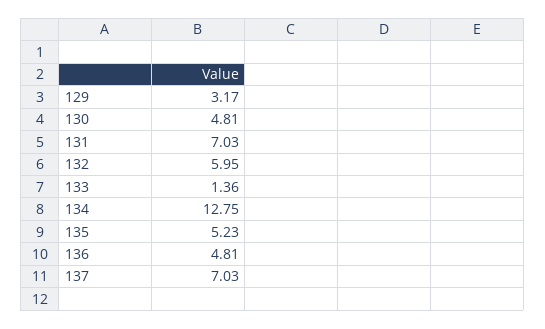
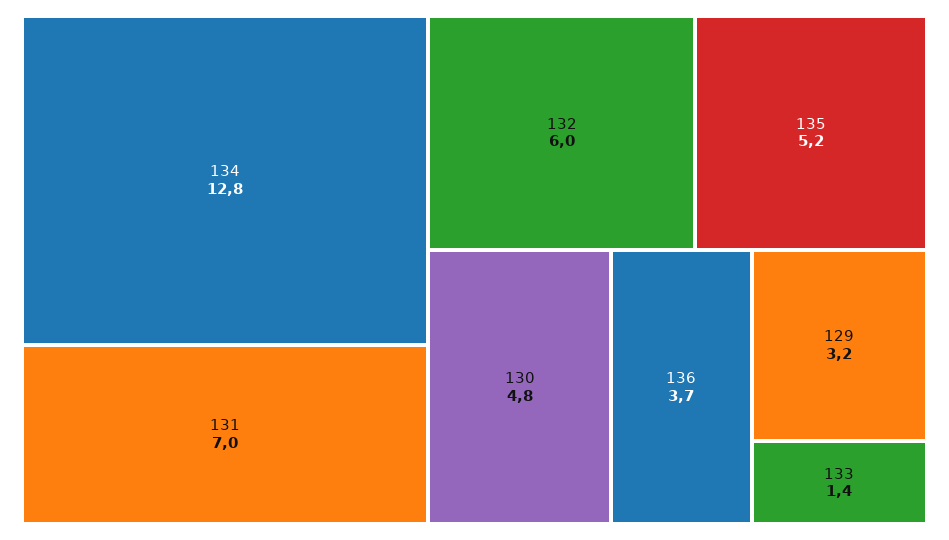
  {
    "129": 3.17,
    "130": 4.81,
    "131": 7.03,
    "132": 5.95,
    "133": 1.36,
    "134": 12.75,
    "135": 5.23,
-   "136": 4.81,
+   "136": 3.7
-   "137": 7.03
  }

